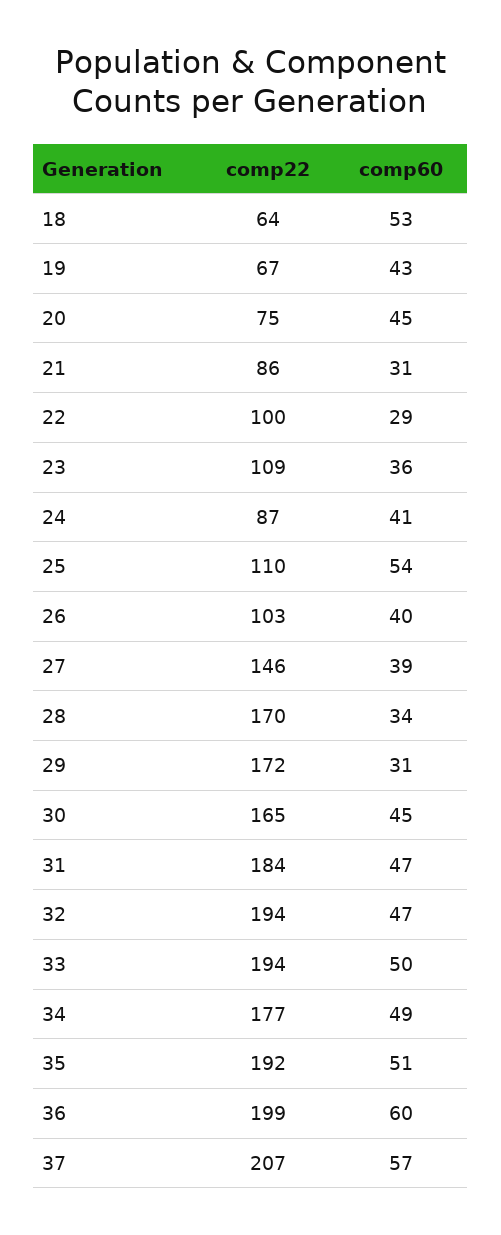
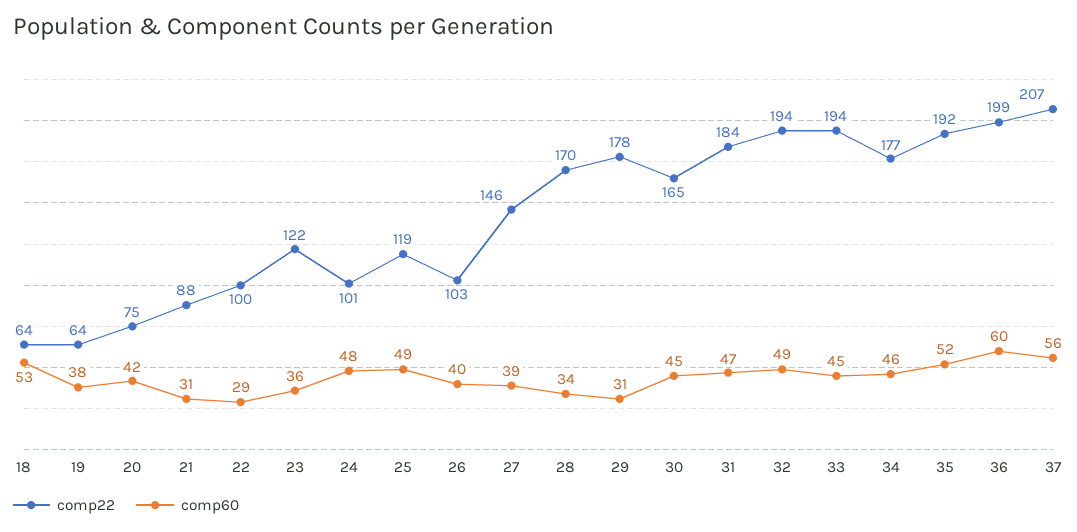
  {
    "comp22": {
      "18": 64,
-     "19": 67,
+     "19": 64,
      "20": 75,
-     "21": 86,
+     "21": 88,
      "22": 100,
-     "23": 109,
+     "23": 122,
-     "24": 87,
+     "24": 101,
-     "25": 110,
+     "25": 119,
      "26": 103,
      "27": 146,
      "28": 170,
-     "29": 172,
+     "29": 178,
      "30": 165,
      "31": 184,
      "32": 194,
      "33": 194,
      "34": 177,
      "35": 192,
      "36": 199,
      "37": 207
    },
    "comp60": {
      "18": 53,
-     "19": 43,
+     "19": 38,
-     "20": 45,
+     "20": 42,
      "21": 31,
      "22": 29,
      "23": 36,
-     "24": 41,
+     "24": 48,
-     "25": 54,
+     "25": 49,
      "26": 40,
      "27": 39,
      "28": 34,
      "29": 31,
      "30": 45,
      "31": 47,
-     "32": 47,
+     "32": 49,
-     "33": 50,
+     "33": 45,
-     "34": 49,
+     "34": 46,
-     "35": 51,
+     "35": 52,
      "36": 60,
-     "37": 57
+     "37": 56
    }
  }

